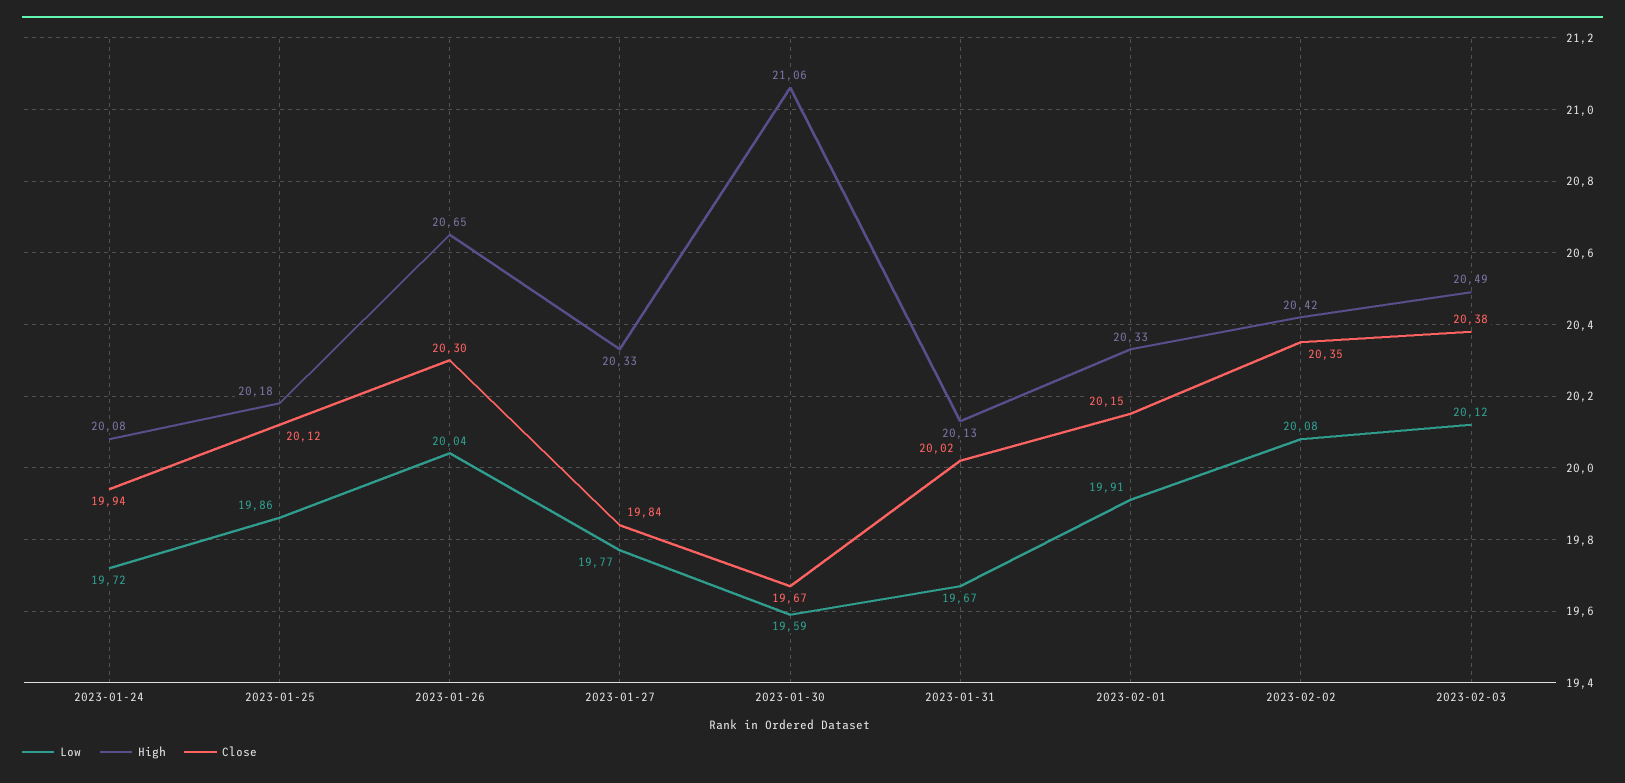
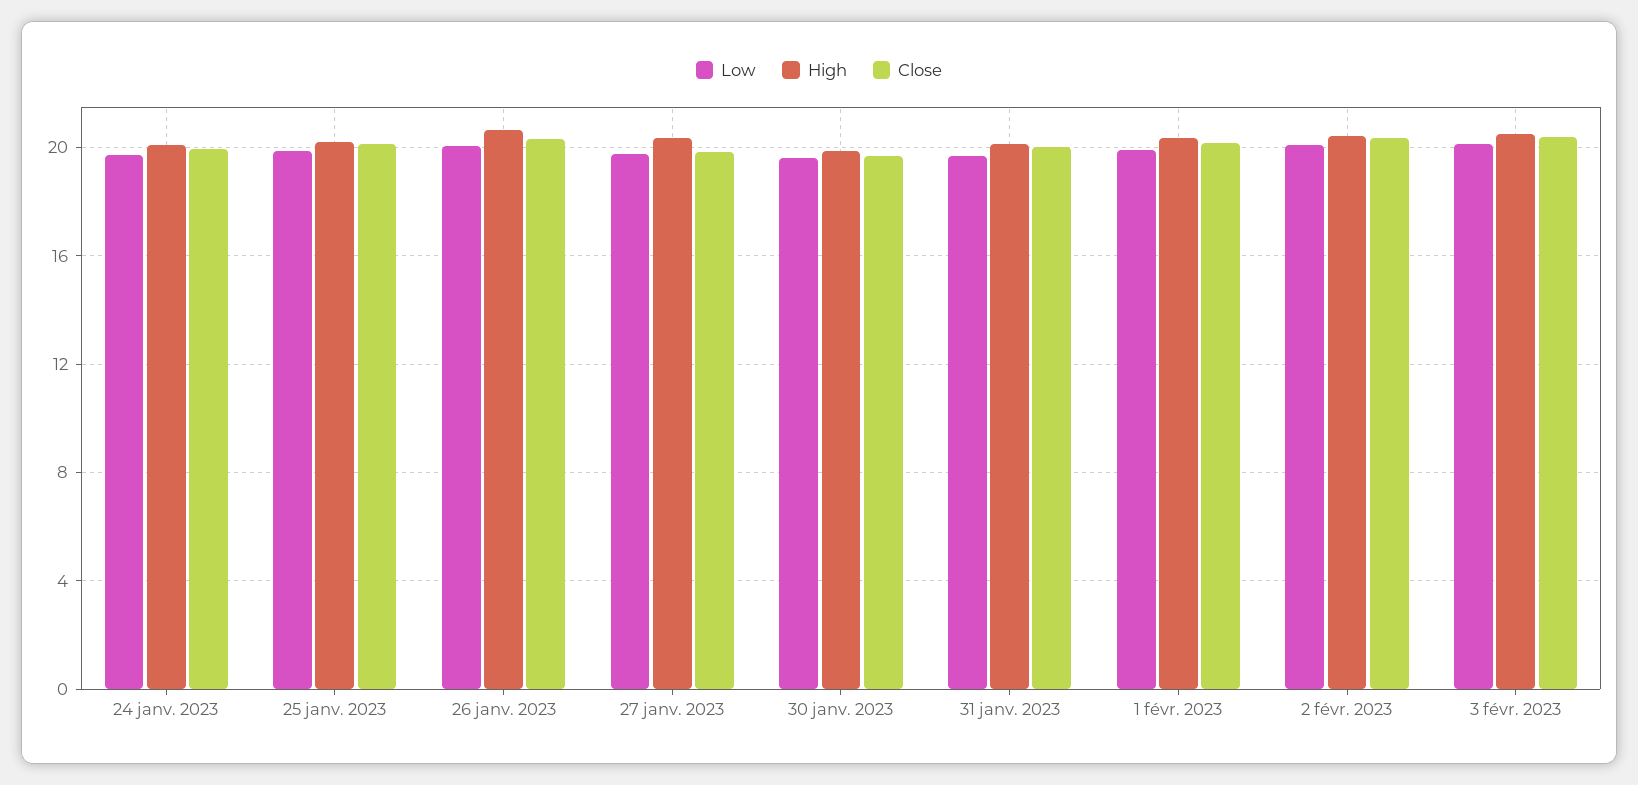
  {
    "Low": {
      "2023-01-24": 19.72,
      "2023-01-25": 19.86,
      "2023-01-26": 20.04,
      "2023-01-27": 19.77,
      "2023-01-30": 19.59,
      "2023-01-31": 19.67,
      "2023-02-01": 19.91,
      "2023-02-02": 20.08,
      "2023-02-03": 20.12
    },
    "High": {
      "2023-01-24": 20.08,
      "2023-01-25": 20.18,
      "2023-01-26": 20.65,
      "2023-01-27": 20.33,
-     "2023-01-30": 21.06,
+     "2023-01-30": 20,
      "2023-01-31": 20.13,
      "2023-02-01": 20.33,
      "2023-02-02": 20.42,
      "2023-02-03": 20.49
    },
    "Close": {
      "2023-01-24": 19.94,
      "2023-01-25": 20.12,
      "2023-01-26": 20.3,
      "2023-01-27": 19.84,
      "2023-01-30": 19.67,
      "2023-01-31": 20.02,
      "2023-02-01": 20.15,
      "2023-02-02": 20.35,
      "2023-02-03": 20.38
    }
  }

